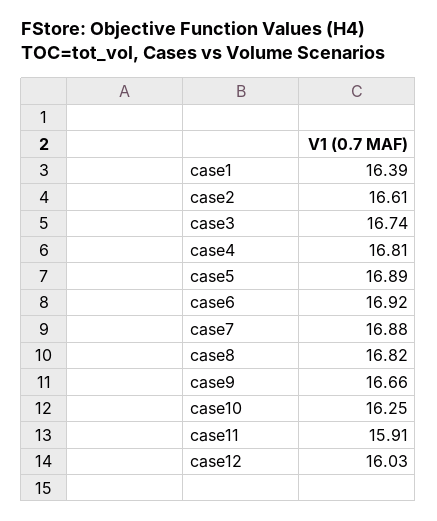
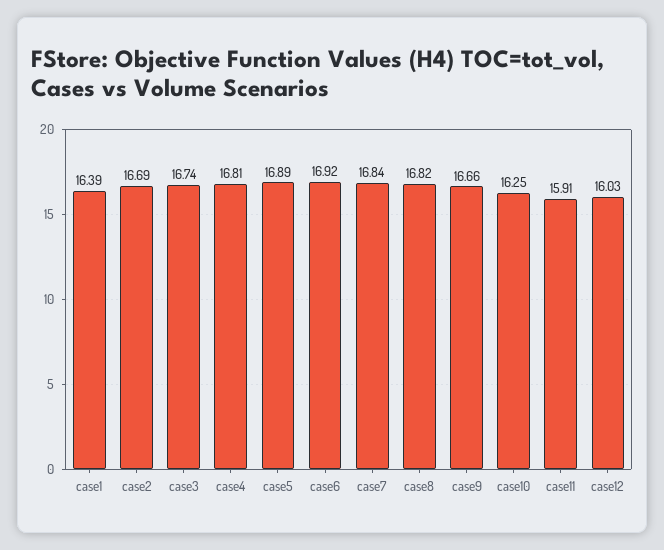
  {
    "case1": 16.39,
-   "case2": 16.61,
+   "case2": 16.69,
    "case3": 16.74,
    "case4": 16.81,
    "case5": 16.89,
    "case6": 16.92,
-   "case7": 16.88,
+   "case7": 16.84,
    "case8": 16.82,
    "case9": 16.66,
    "case10": 16.25,
    "case11": 15.91,
    "case12": 16.03
  }

